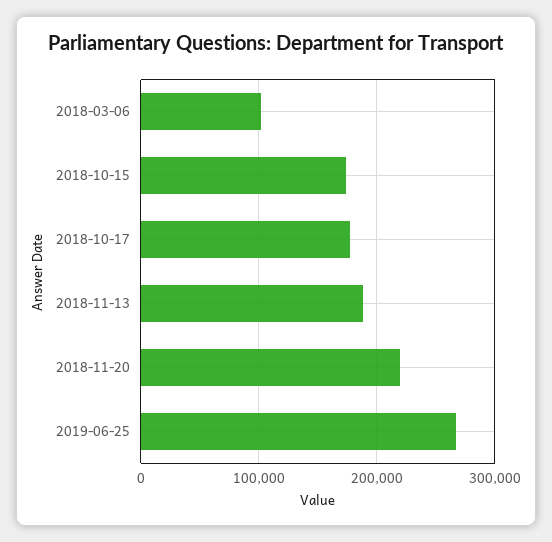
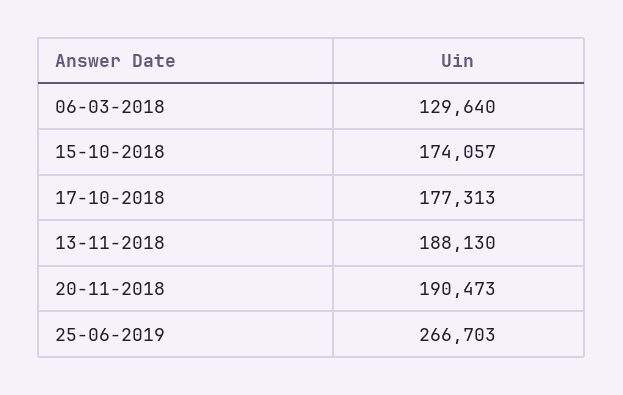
  {
-   "2018-03-06": 100000,
+   "2018-03-06": 129640,
    "2018-10-15": 174057,
    "2018-10-17": 177313,
    "2018-11-13": 188130,
-   "2018-11-20": 220000,
+   "2018-11-20": 190473,
    "2019-06-25": 266703
  }

